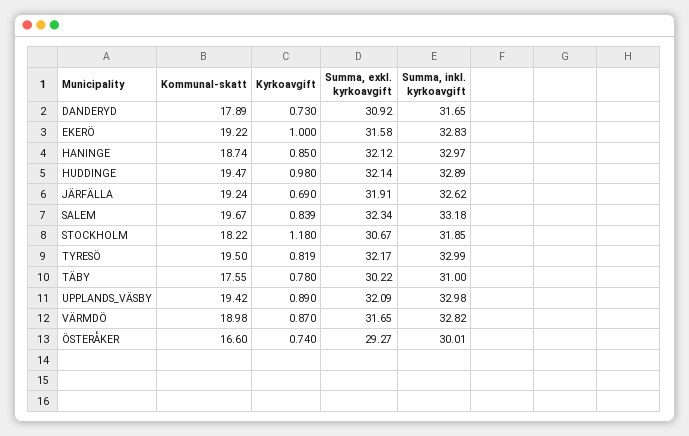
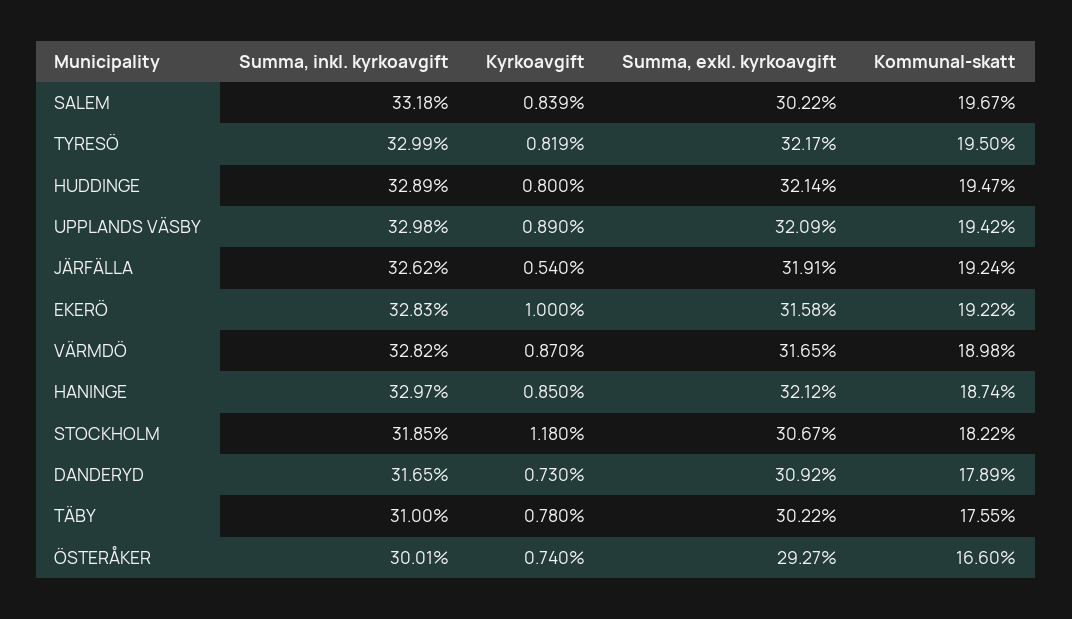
  {
    "Kommunal-skatt": {
      "DANDERYD": 17.89,
      "EKERÖ": 19.22,
      "HANINGE": 18.74,
      "HUDDINGE": 19.47,
      "JÄRFÄLLA": 19.24,
      "SALEM": 19.67,
      "STOCKHOLM": 18.22,
      "TYRESÖ": 19.5,
      "TÄBY": 17.55,
      "UPPLANDS_VÄSBY": 19.42,
      "VÄRMDÖ": 18.98,
      "ÖSTERÅKER": 16.6
    },
    "Kyrkoavgift": {
      "DANDERYD": 0.73,
      "EKERÖ": 1,
      "HANINGE": 0.85,
-     "HUDDINGE": 0.98,
+     "HUDDINGE": 0.8,
-     "JÄRFÄLLA": 0.69,
+     "JÄRFÄLLA": 0.54,
      "SALEM": 0.839,
      "STOCKHOLM": 1.18,
      "TYRESÖ": 0.819,
      "TÄBY": 0.78,
      "UPPLANDS_VÄSBY": 0.89,
      "VÄRMDÖ": 0.87,
      "ÖSTERÅKER": 0.74
    },
    "Summa, exkl. kyrkoavgift": {
      "DANDERYD": 30.92,
      "EKERÖ": 31.58,
      "HANINGE": 32.12,
      "HUDDINGE": 32.14,
      "JÄRFÄLLA": 31.91,
-     "SALEM": 32.34,
+     "SALEM": 30.22,
      "STOCKHOLM": 30.67,
      "TYRESÖ": 32.17,
      "TÄBY": 30.22,
      "UPPLANDS_VÄSBY": 32.09,
      "VÄRMDÖ": 31.65,
      "ÖSTERÅKER": 29.27
    },
    "Summa, inkl. kyrkoavgift": {
      "DANDERYD": 31.65,
      "EKERÖ": 32.83,
      "HANINGE": 32.97,
      "HUDDINGE": 32.89,
      "JÄRFÄLLA": 32.62,
      "SALEM": 33.18,
      "STOCKHOLM": 31.85,
      "TYRESÖ": 32.99,
      "TÄBY": 31,
      "UPPLANDS_VÄSBY": 32.98,
      "VÄRMDÖ": 32.82,
      "ÖSTERÅKER": 30.01
    }
  }

